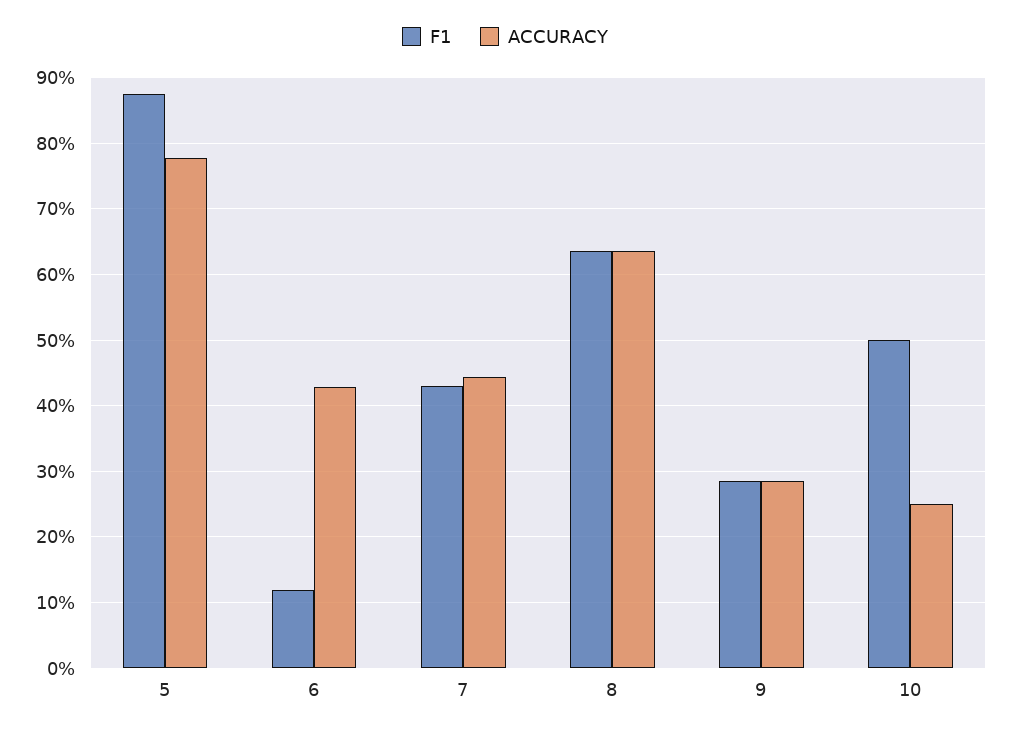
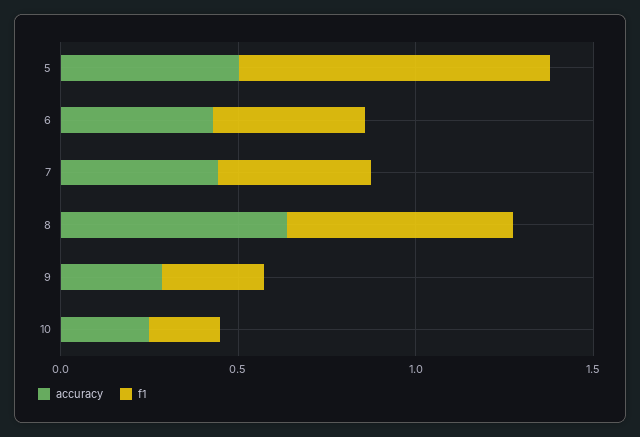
  {
    "F1": {
      "5": 0.88,
-     "6": 0.12,
+     "6": 0.4,
      "7": 0.43,
      "8": 0.64,
      "9": 0.29,
-     "10": 0.5
+     "10": 0.2
    },
    "ACCURACY": {
-     "5": 0.78,
+     "5": 0.5,
      "6": 0.43,
      "7": 0.44,
      "8": 0.64,
      "9": 0.29,
      "10": 0.25
    }
  }

